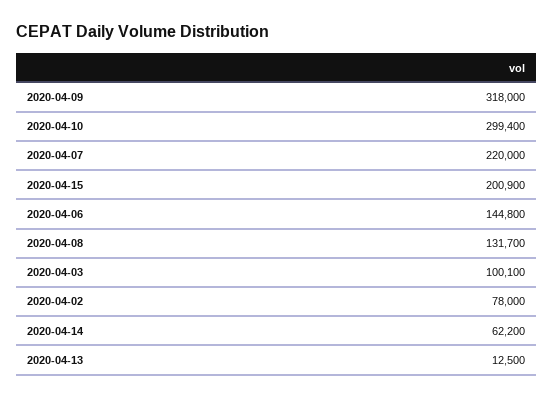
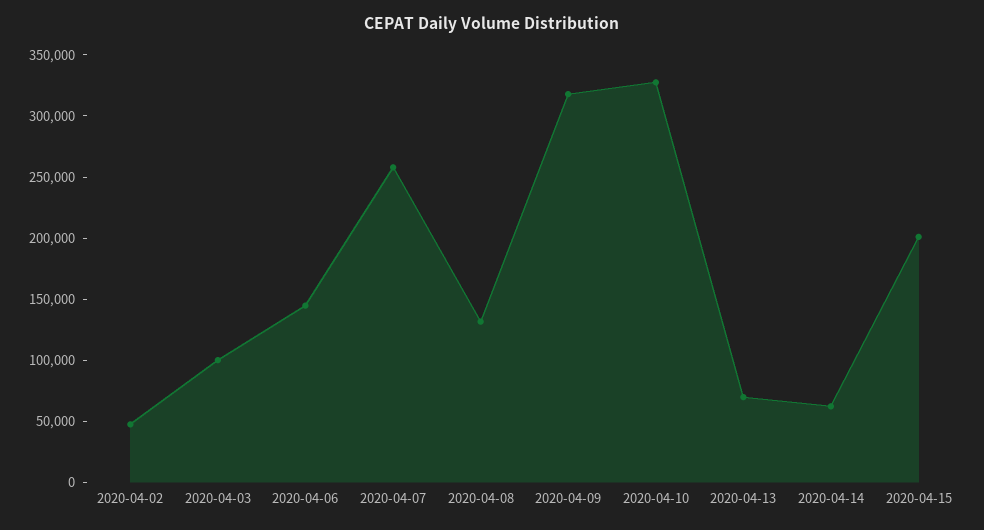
  {
    "2020-04-09": 318000,
-   "2020-04-10": 299400,
+   "2020-04-10": 330000,
-   "2020-04-07": 220000,
+   "2020-04-07": 260000,
    "2020-04-15": 200900,
    "2020-04-06": 144800,
    "2020-04-08": 131700,
    "2020-04-03": 100100,
-   "2020-04-02": 78000,
+   "2020-04-02": 50000,
    "2020-04-14": 62200,
-   "2020-04-13": 12500
+   "2020-04-13": 70000
  }

